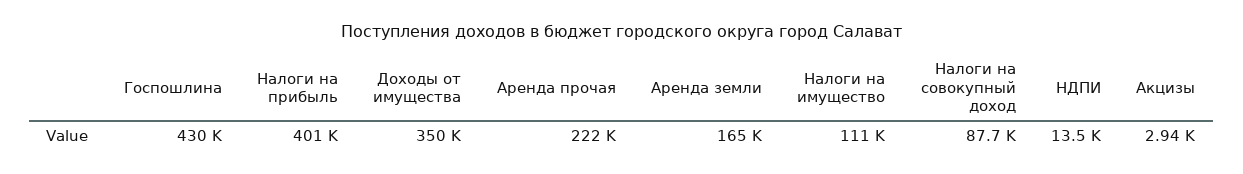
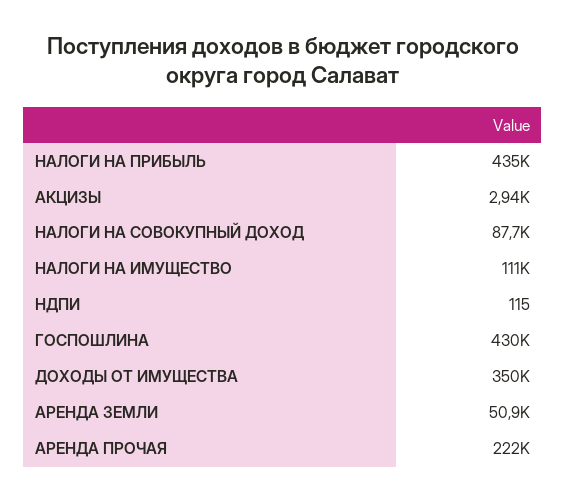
  {
    "Госпошлина": 430000,
-   "Налоги на прибыль": 401000,
+   "Налоги на прибыль": 435000,
    "Доходы от имущества": 350000,
    "Аренда прочая": 222000,
-   "Аренда земли": 165000,
+   "Аренда земли": 50900,
    "Налоги на имущество": 111000,
    "Налоги на совокупный доход": 87700,
-   "НДПИ": 13500,
+   "НДПИ": 115,
    "Акцизы": 2940
  }

